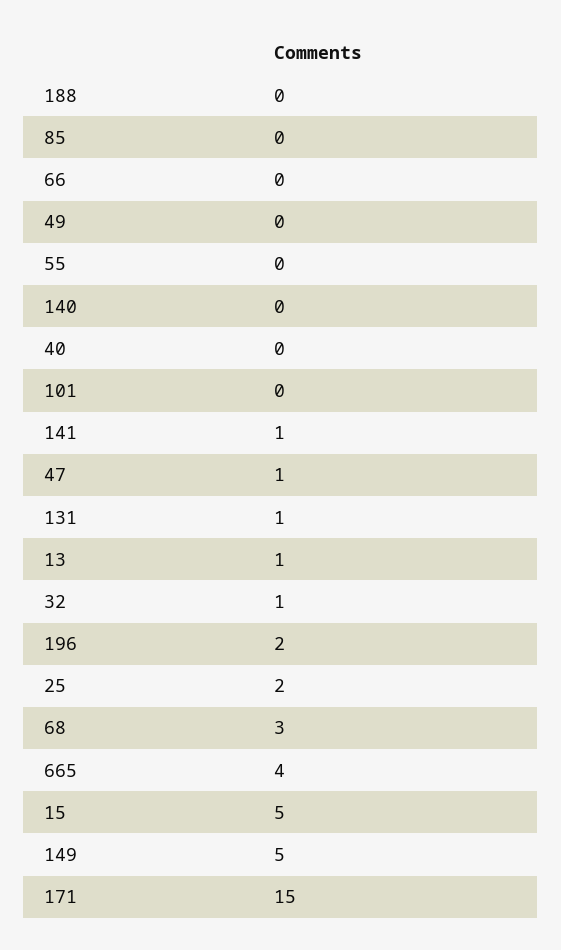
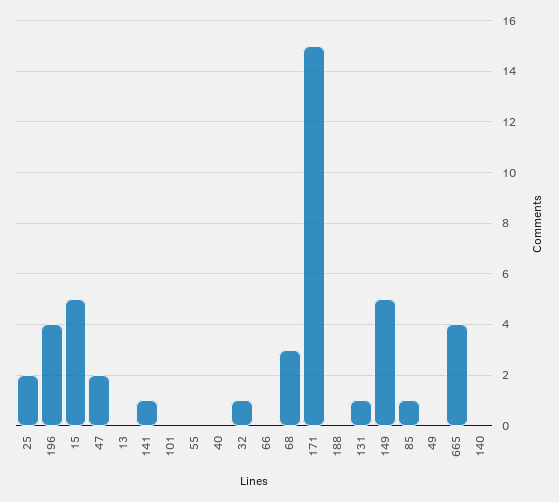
  {
    "188": 0,
-   "85": 0,
+   "85": 1,
    "66": 0,
    "49": 0,
    "55": 0,
    "140": 0,
    "40": 0,
    "101": 0,
    "141": 1,
-   "47": 1,
+   "47": 2,
    "131": 1,
-   "13": 1,
+   "13": 0,
    "32": 1,
-   "196": 2,
+   "196": 4,
    "25": 2,
    "68": 3,
    "665": 4,
    "15": 5,
    "149": 5,
    "171": 15
  }

